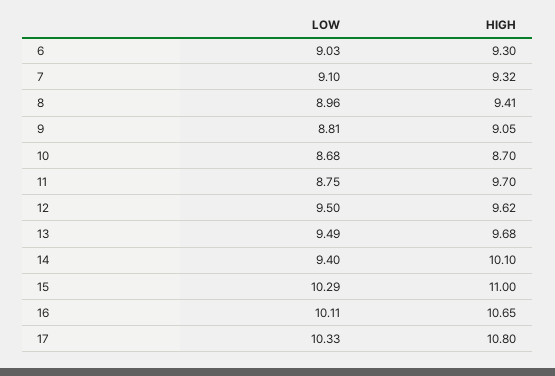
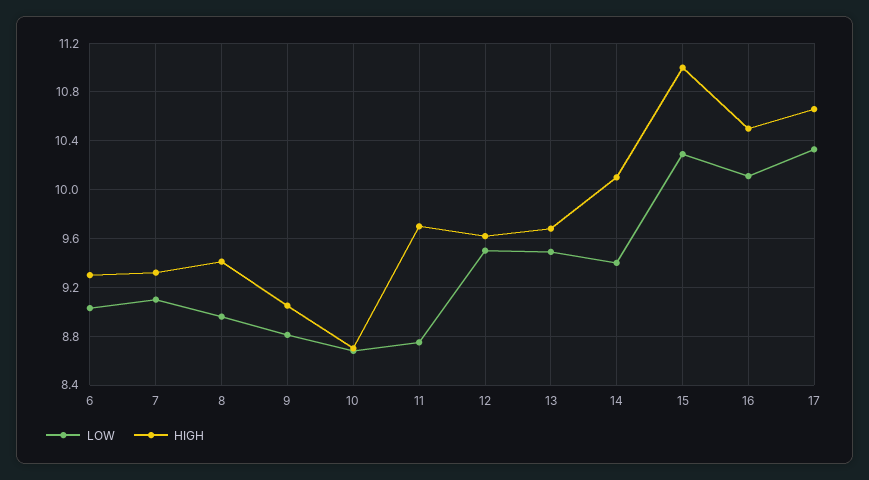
  {
    "LOW": {
      "6": 9.03,
      "7": 9.1,
      "8": 8.96,
      "9": 8.81,
      "10": 8.68,
      "11": 8.75,
      "12": 9.5,
      "13": 9.49,
      "14": 9.4,
      "15": 10.29,
      "16": 10.11,
      "17": 10.33
    },
    "HIGH": {
      "6": 9.3,
      "7": 9.32,
      "8": 9.41,
      "9": 9.05,
      "10": 8.7,
      "11": 9.7,
      "12": 9.62,
      "13": 9.68,
      "14": 10.1,
      "15": 11,
-     "16": 10.65,
+     "16": 10.5,
-     "17": 10.8
+     "17": 10.65
    }
  }

